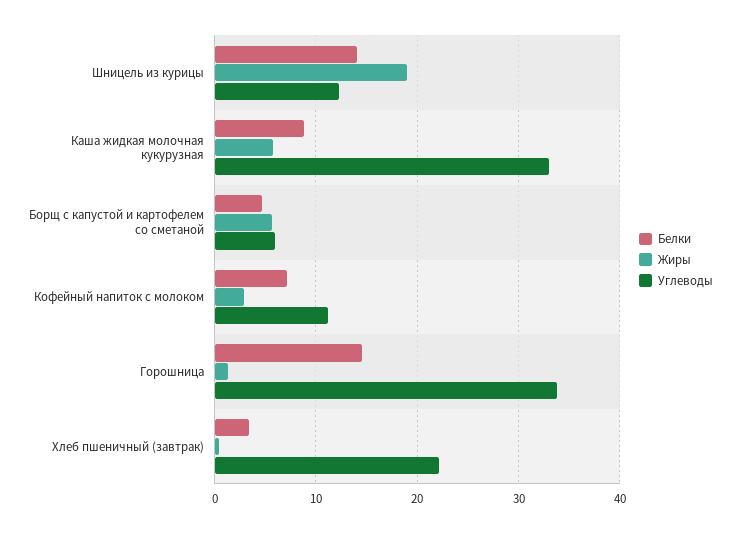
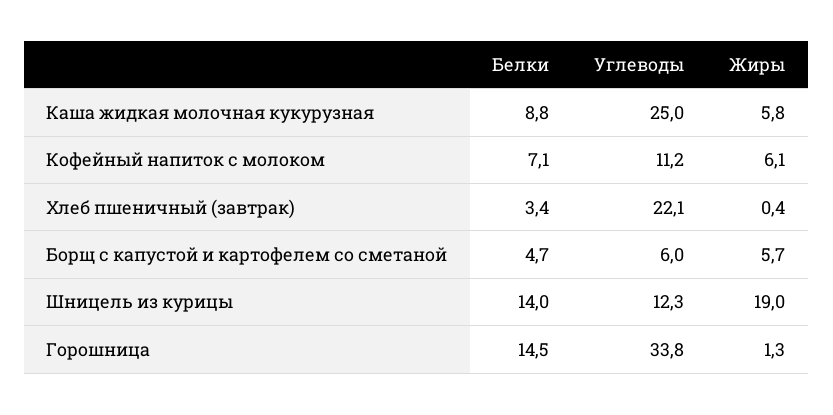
  {
    "Белки": {
      "Шницель из курицы": 14,
      "Каша жидкая молочная кукурузная": 8.8,
      "Борщ с капустой и картофелем со сметаной": 4.7,
      "Кофейный напиток с молоком": 7.1,
      "Горошница": 14.5,
      "Хлеб пшеничный (завтрак)": 3.4
    },
    "Жиры": {
      "Шницель из курицы": 19,
      "Каша жидкая молочная кукурузная": 5.8,
      "Борщ с капустой и картофелем со сметаной": 5.7,
-     "Кофейный напиток с молоком": 3,
+     "Кофейный напиток с молоком": 6.1,
      "Горошница": 1.3,
      "Хлеб пшеничный (завтрак)": 0.4
    },
    "Углеводы": {
      "Шницель из курицы": 12.3,
-     "Каша жидкая молочная кукурузная": 33,
+     "Каша жидкая молочная кукурузная": 25,
      "Борщ с капустой и картофелем со сметаной": 6,
      "Кофейный напиток с молоком": 11.2,
      "Горошница": 33.8,
      "Хлеб пшеничный (завтрак)": 22.1
    }
  }

